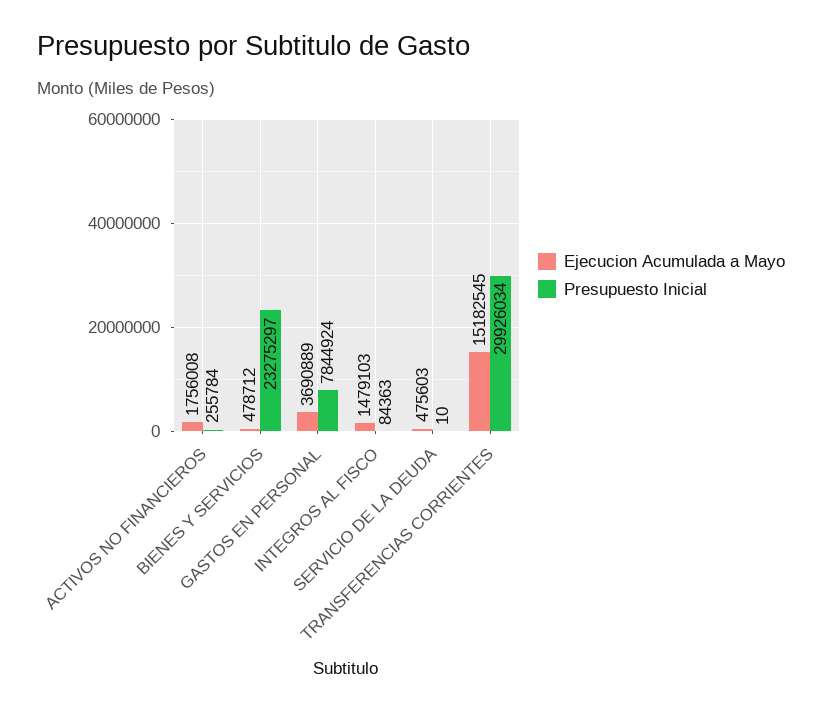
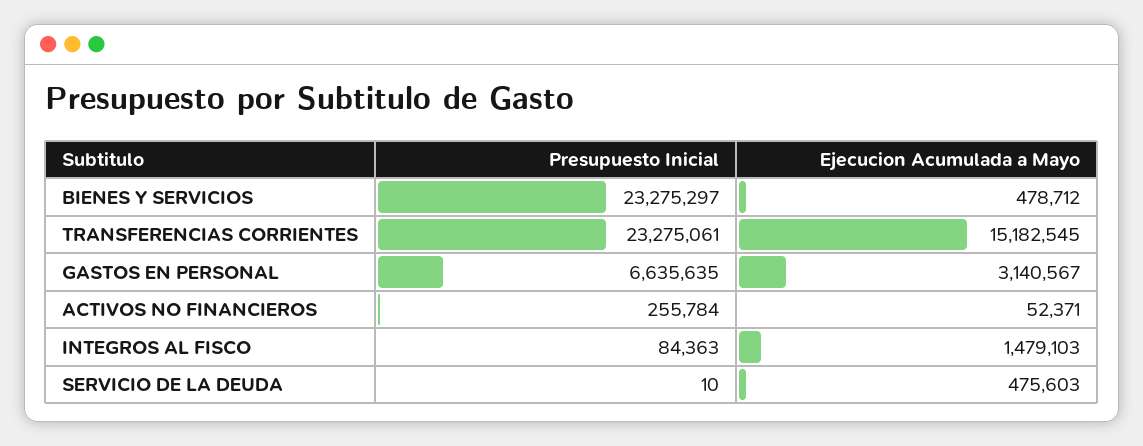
  {
    "Ejecucion Acumulada a Mayo": {
-     "ACTIVOS NO FINANCIEROS": 1756008,
+     "ACTIVOS NO FINANCIEROS": 52371,
      "BIENES Y SERVICIOS": 478712,
-     "GASTOS EN PERSONAL": 3690889,
+     "GASTOS EN PERSONAL": 3140567,
      "INTEGROS AL FISCO": 1479103,
      "SERVICIO DE LA DEUDA": 475603,
      "TRANSFERENCIAS CORRIENTES": 15182545
    },
    "Presupuesto Inicial": {
      "ACTIVOS NO FINANCIEROS": 255784,
      "BIENES Y SERVICIOS": 23275297,
-     "GASTOS EN PERSONAL": 7844924,
+     "GASTOS EN PERSONAL": 6635635,
      "INTEGROS AL FISCO": 84363,
      "SERVICIO DE LA DEUDA": 10,
-     "TRANSFERENCIAS CORRIENTES": 29926034
+     "TRANSFERENCIAS CORRIENTES": 23275061
    }
  }

